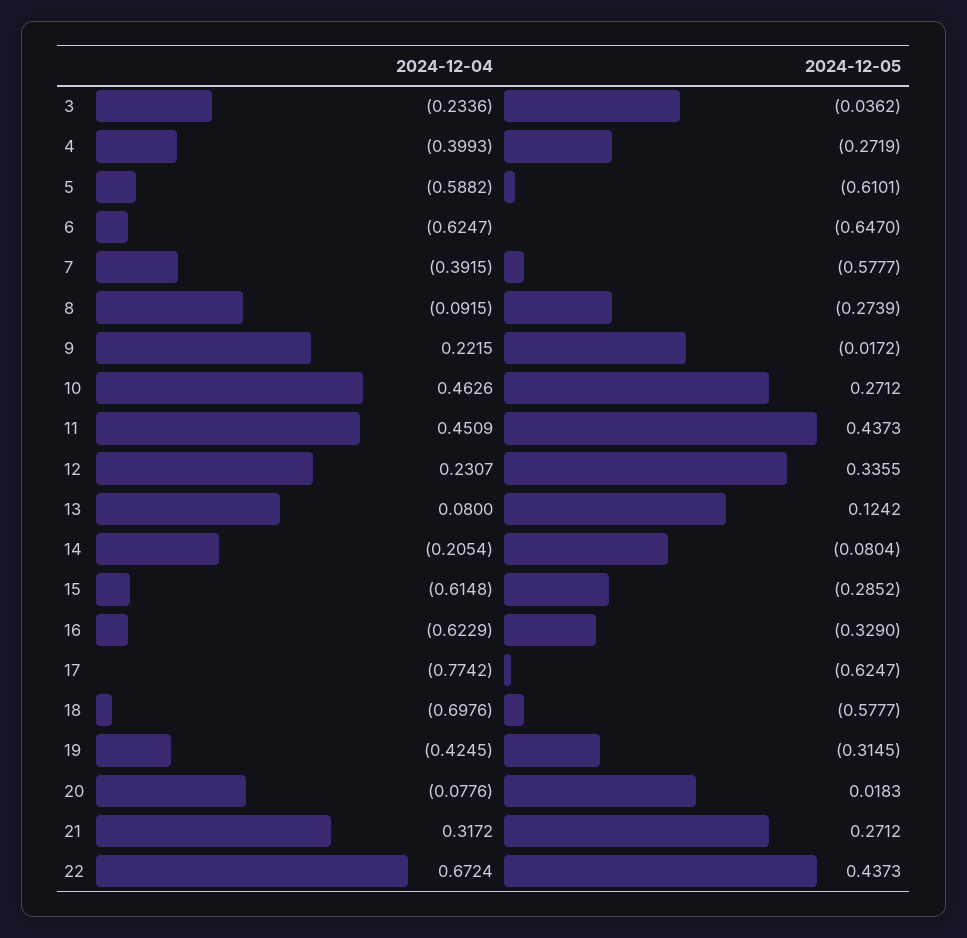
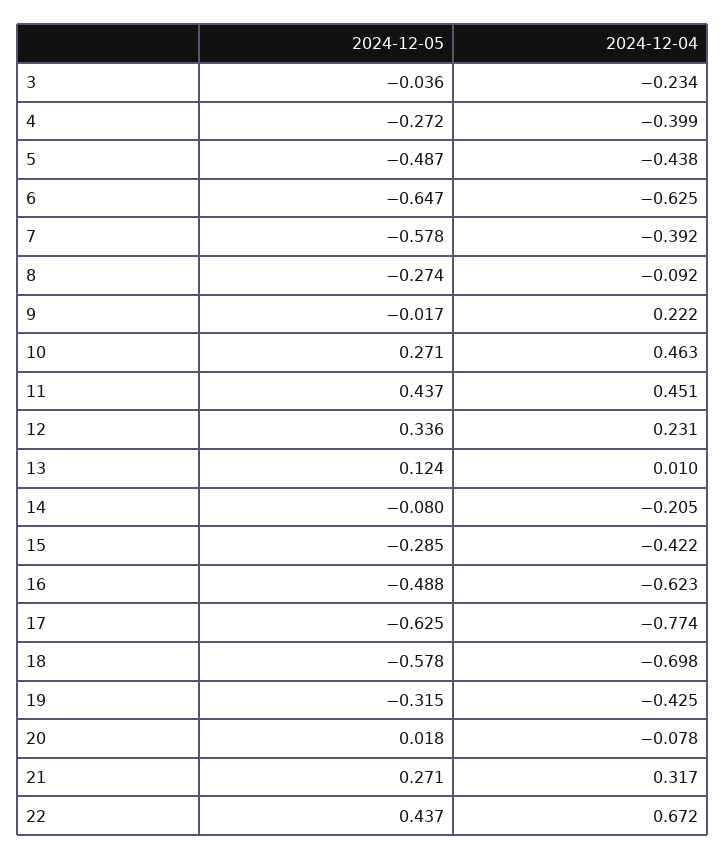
  {
    "2024-12-04": {
      "3": -0.2336,
      "4": -0.3993,
-     "5": -0.5882,
+     "5": -0.438,
      "6": -0.6247,
      "7": -0.3915,
      "8": -0.0915,
      "9": 0.2215,
      "10": 0.4626,
      "11": 0.4509,
      "12": 0.2307,
-     "13": 0.08,
+     "13": 0.01,
      "14": -0.2054,
-     "15": -0.6148,
+     "15": -0.422,
      "16": -0.6229,
      "17": -0.7742,
      "18": -0.6976,
      "19": -0.4245,
      "20": -0.0776,
      "21": 0.3172,
      "22": 0.6724
    },
    "2024-12-05": {
      "3": -0.0362,
      "4": -0.2719,
-     "5": -0.6101,
+     "5": -0.487,
      "6": -0.647,
      "7": -0.5777,
      "8": -0.2739,
      "9": -0.0172,
      "10": 0.2712,
      "11": 0.4373,
      "12": 0.3355,
      "13": 0.1242,
      "14": -0.0804,
      "15": -0.2852,
-     "16": -0.329,
+     "16": -0.488,
      "17": -0.6247,
      "18": -0.5777,
      "19": -0.3145,
      "20": 0.0183,
      "21": 0.2712,
      "22": 0.4373
    }
  }

